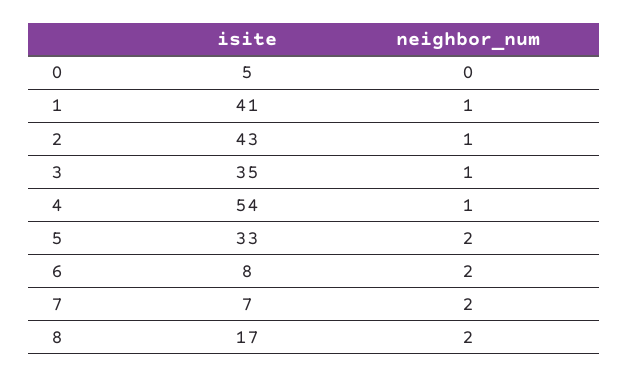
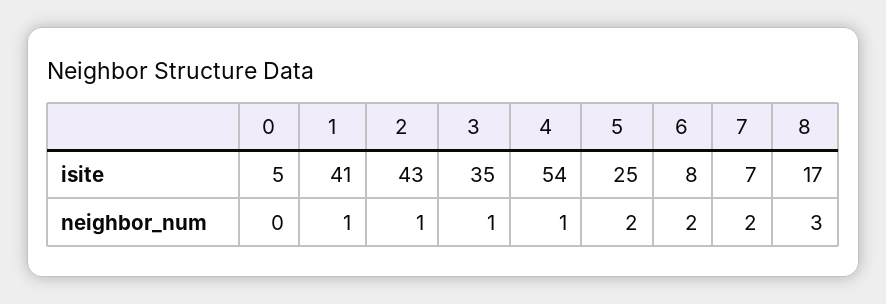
  {
    "isite": {
      "0": 5,
      "1": 41,
      "2": 43,
      "3": 35,
      "4": 54,
-     "5": 33,
+     "5": 25,
      "6": 8,
      "7": 7,
      "8": 17
    },
    "neighbor_num": {
      "0": 0,
      "1": 1,
      "2": 1,
      "3": 1,
      "4": 1,
      "5": 2,
      "6": 2,
      "7": 2,
-     "8": 2
+     "8": 3
    }
  }

